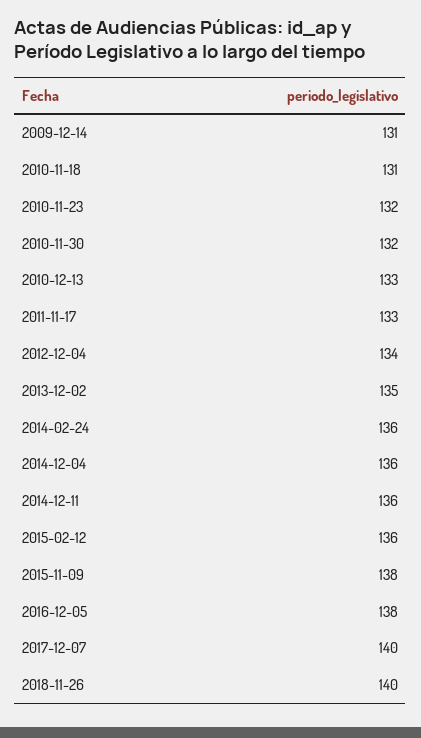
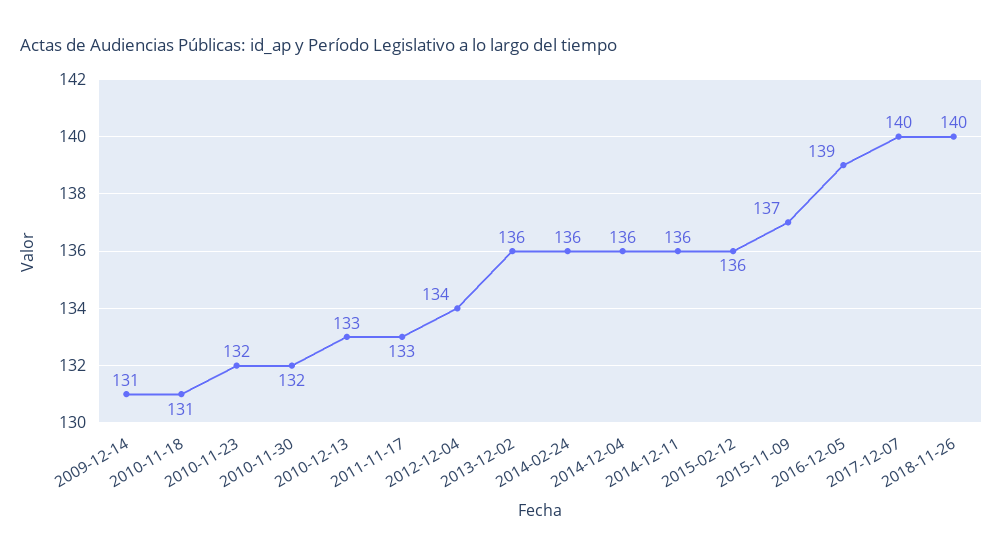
  {
    "2009-12-14": 131,
    "2010-11-18": 131,
    "2010-11-23": 132,
    "2010-11-30": 132,
    "2010-12-13": 133,
    "2011-11-17": 133,
    "2012-12-04": 134,
-   "2013-12-02": 135,
+   "2013-12-02": 136,
    "2014-02-24": 136,
    "2014-12-04": 136,
    "2014-12-11": 136,
    "2015-02-12": 136,
-   "2015-11-09": 138,
+   "2015-11-09": 137,
-   "2016-12-05": 138,
+   "2016-12-05": 139,
    "2017-12-07": 140,
    "2018-11-26": 140
  }

